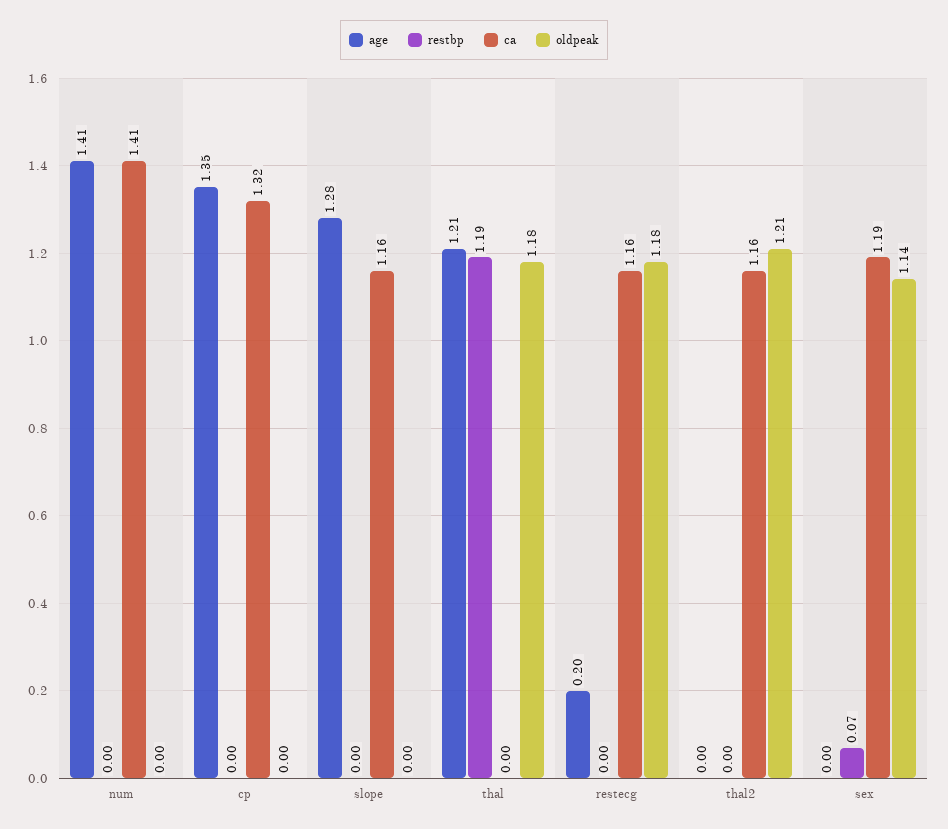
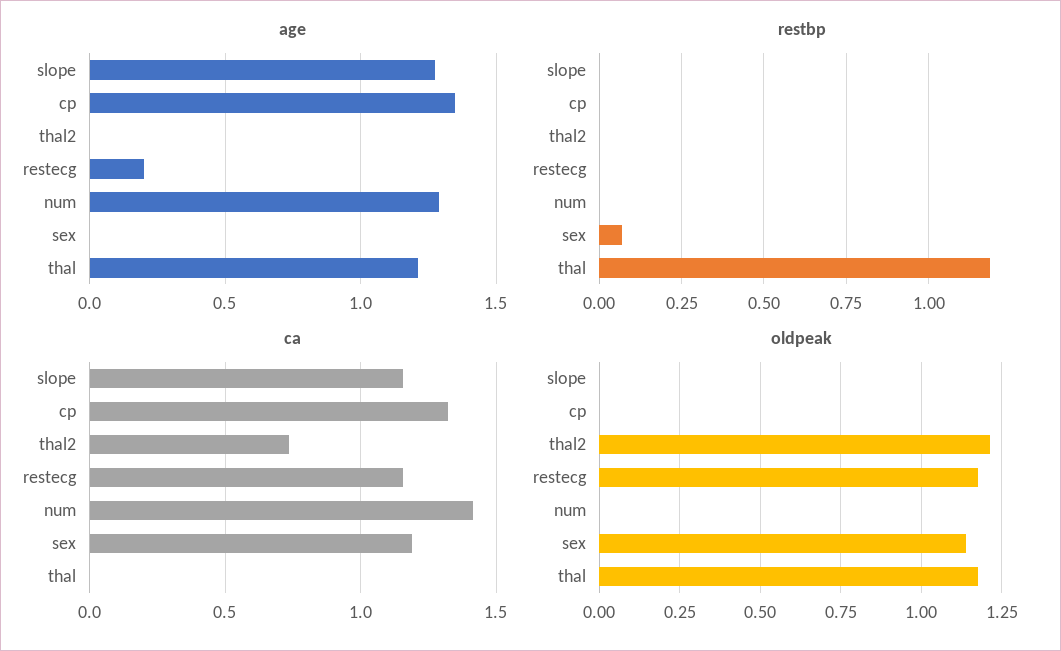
  {
    "age": {
-     "num": 1.41,
+     "num": 1.3,
      "cp": 1.35,
      "slope": 1.28,
      "thal": 1.21,
      "restecg": 0.2,
      "thal2": 0,
      "sex": 0
    },
    "restbp": {
      "num": 0,
      "cp": 0,
      "slope": 0,
      "thal": 1.19,
      "restecg": 0,
      "thal2": 0,
      "sex": 0.07
    },
    "ca": {
      "num": 1.41,
      "cp": 1.32,
      "slope": 1.16,
      "thal": 0,
      "restecg": 1.16,
-     "thal2": 1.16,
+     "thal2": 0.75,
      "sex": 1.19
    },
    "oldpeak": {
      "num": 0,
      "cp": 0,
      "slope": 0,
      "thal": 1.18,
      "restecg": 1.18,
      "thal2": 1.21,
      "sex": 1.14
    }
  }

